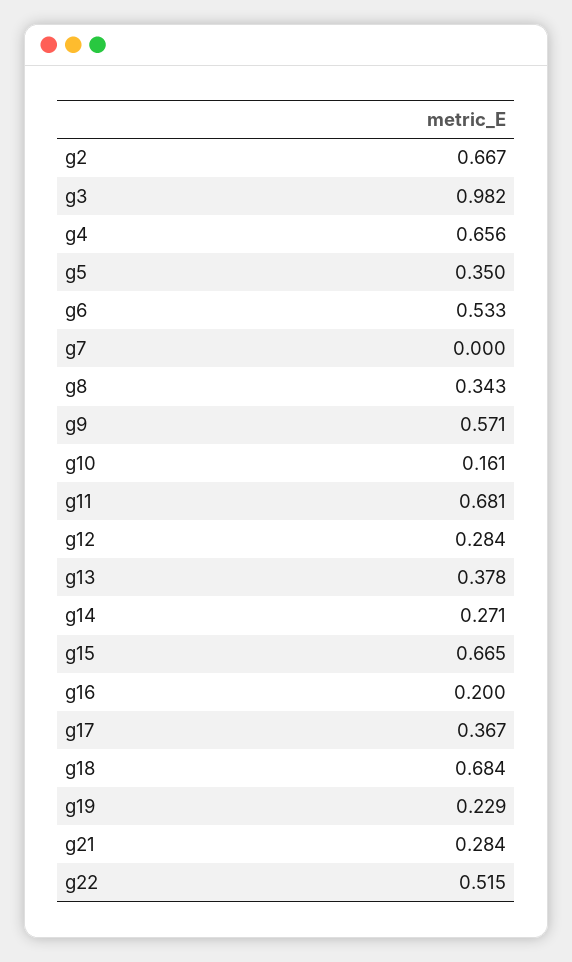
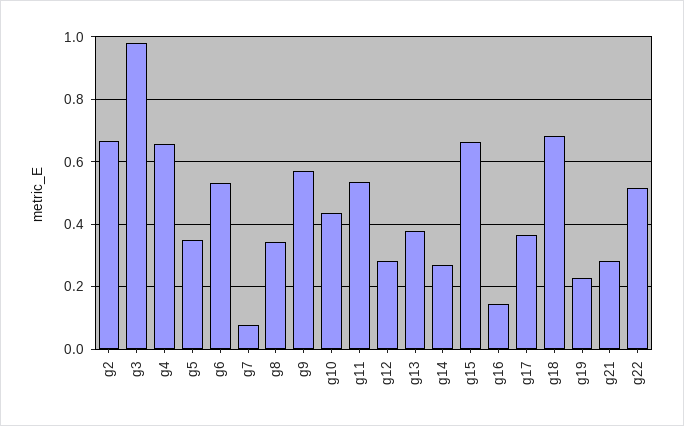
  {
    "g2": 0.667,
    "g3": 0.982,
    "g4": 0.656,
    "g5": 0.35,
    "g6": 0.533,
-   "g7": 0,
+   "g7": 0.08,
    "g8": 0.343,
    "g9": 0.571,
-   "g10": 0.161,
+   "g10": 0.44,
-   "g11": 0.681,
+   "g11": 0.54,
    "g12": 0.284,
    "g13": 0.378,
    "g14": 0.271,
    "g15": 0.665,
-   "g16": 0.2,
+   "g16": 0.14,
    "g17": 0.367,
    "g18": 0.684,
    "g19": 0.229,
    "g21": 0.284,
    "g22": 0.515
  }

